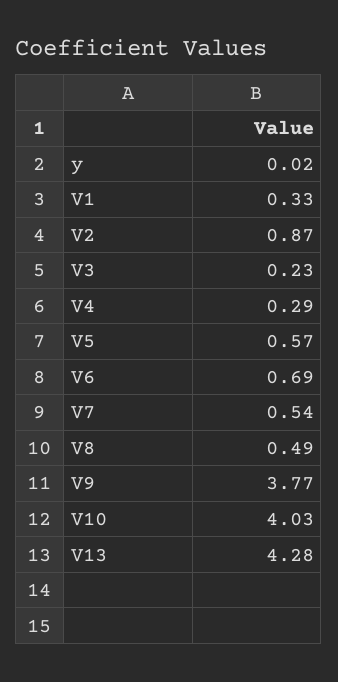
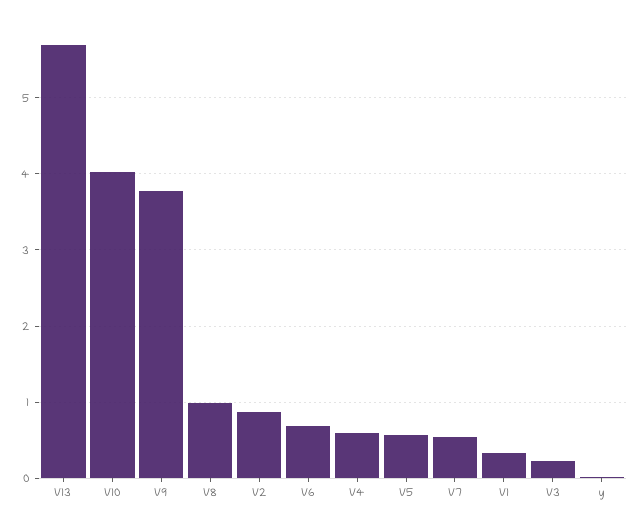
  {
    "y": 0.02,
    "V1": 0.33,
    "V2": 0.87,
    "V3": 0.23,
-   "V4": 0.29,
+   "V4": 0.6,
    "V5": 0.57,
    "V6": 0.69,
    "V7": 0.54,
-   "V8": 0.49,
+   "V8": 1,
    "V9": 3.77,
    "V10": 4.03,
-   "V13": 4.28
+   "V13": 5.7
  }

